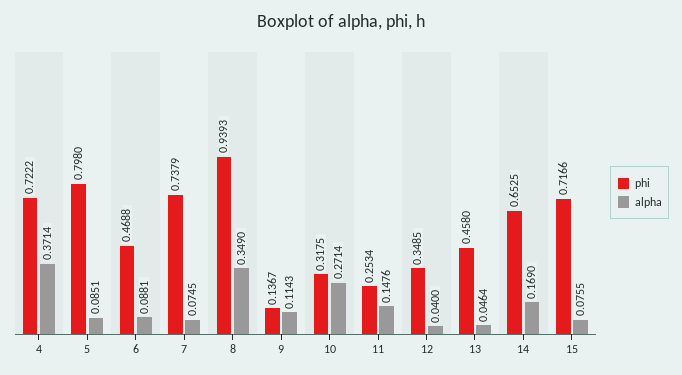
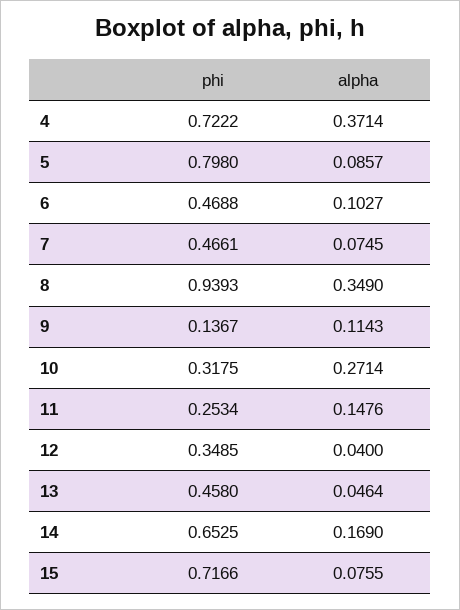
  {
    "phi": {
      "4": 0.7222,
      "5": 0.798,
      "6": 0.4688,
-     "7": 0.7379,
+     "7": 0.4661,
      "8": 0.9393,
      "9": 0.1367,
      "10": 0.3175,
      "11": 0.2534,
      "12": 0.3485,
      "13": 0.458,
      "14": 0.6525,
      "15": 0.7166
    },
    "alpha": {
      "4": 0.3714,
-     "5": 0.0851,
+     "5": 0.0857,
-     "6": 0.0881,
+     "6": 0.1027,
      "7": 0.0745,
      "8": 0.349,
      "9": 0.1143,
      "10": 0.2714,
      "11": 0.1476,
      "12": 0.04,
      "13": 0.0464,
      "14": 0.169,
      "15": 0.0755
    }
  }

